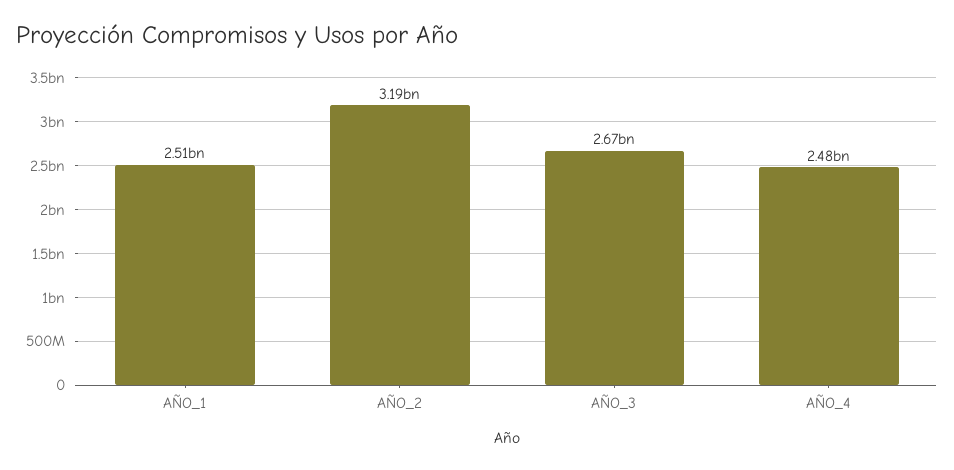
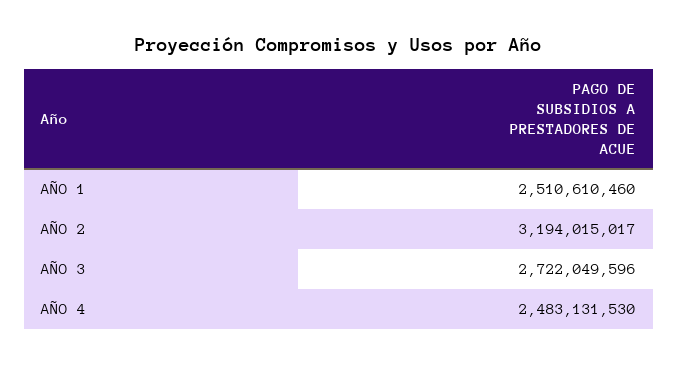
  {
    "AÑO_1": 2510610460,
    "AÑO_2": 3194015017,
-   "AÑO_3": 2670000000,
+   "AÑO_3": 2722049596,
    "AÑO_4": 2483131530
  }

